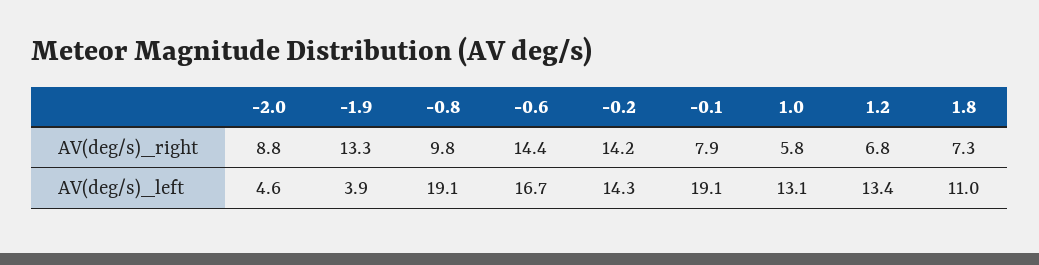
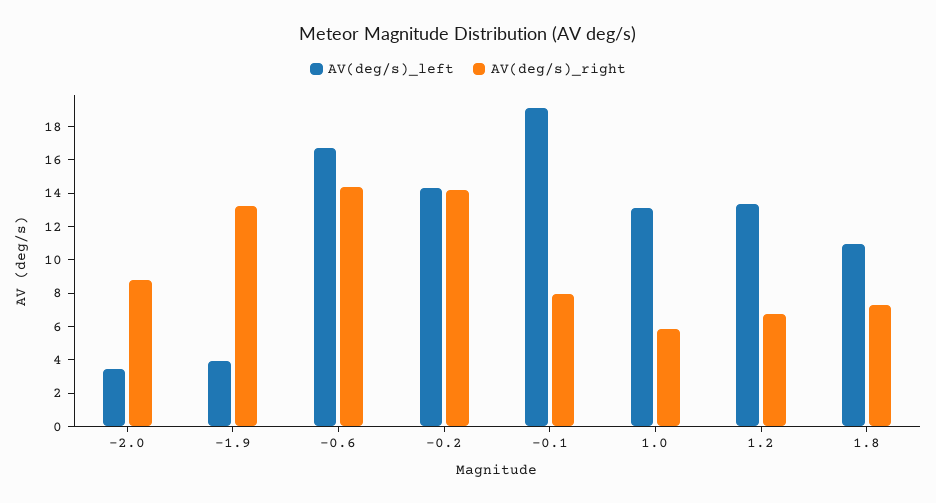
  {
    "AV(deg/s)_right": {
      "-2.0": 8.8,
      "-1.9": 13.3,
-     "-0.8": 9.8,
      "-0.6": 14.4,
      "-0.2": 14.2,
      "-0.1": 7.9,
      "1.0": 5.8,
      "1.2": 6.8,
      "1.8": 7.3
    },
    "AV(deg/s)_left": {
-     "-2.0": 4.6,
+     "-2.0": 3.5,
      "-1.9": 3.9,
-     "-0.8": 19.1,
      "-0.6": 16.7,
      "-0.2": 14.3,
      "-0.1": 19.1,
      "1.0": 13.1,
      "1.2": 13.4,
      "1.8": 11
    }
  }

